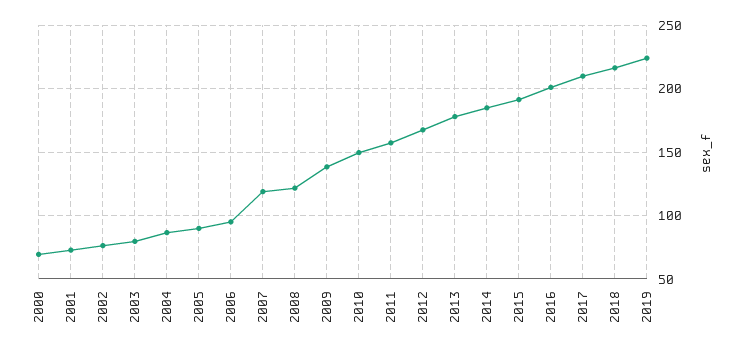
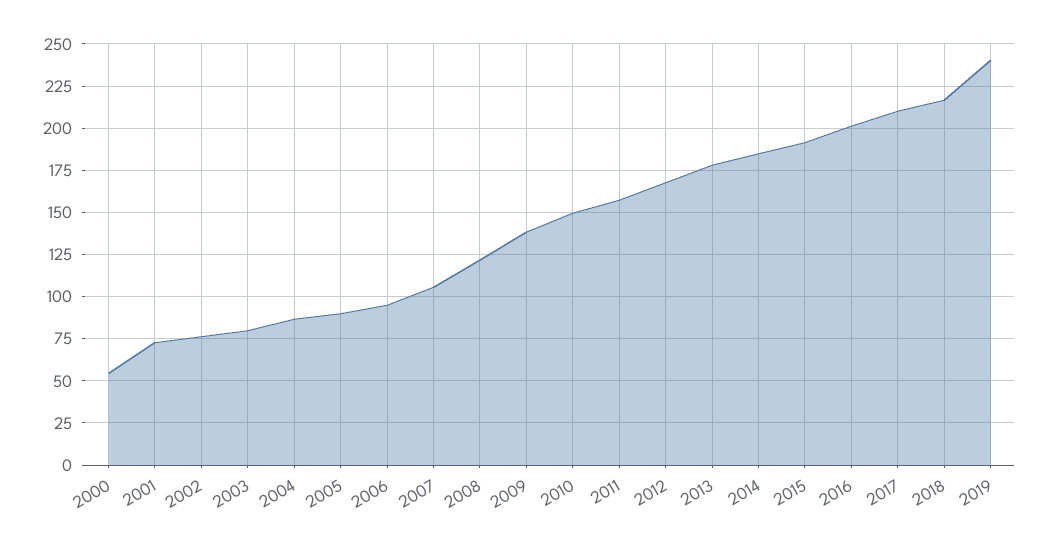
  {
-   "2000": 70,
+   "2000": 55,
    "2001": 75,
    "2002": 75,
    "2003": 80,
    "2004": 85,
    "2005": 90,
    "2006": 95,
-   "2007": 120,
+   "2007": 105,
    "2008": 120,
    "2009": 140,
    "2010": 150,
    "2011": 155,
    "2012": 170,
    "2013": 180,
    "2014": 185,
    "2015": 190,
    "2016": 200,
    "2017": 210,
    "2018": 215,
-   "2019": 225
+   "2019": 240
  }

